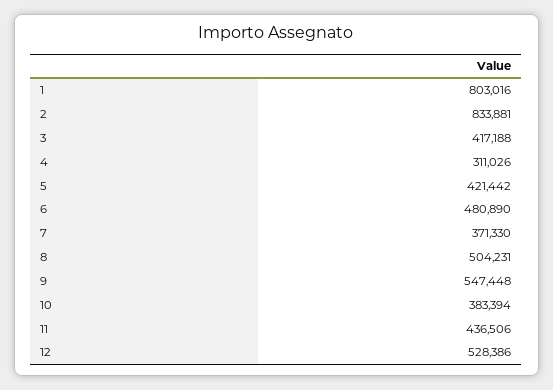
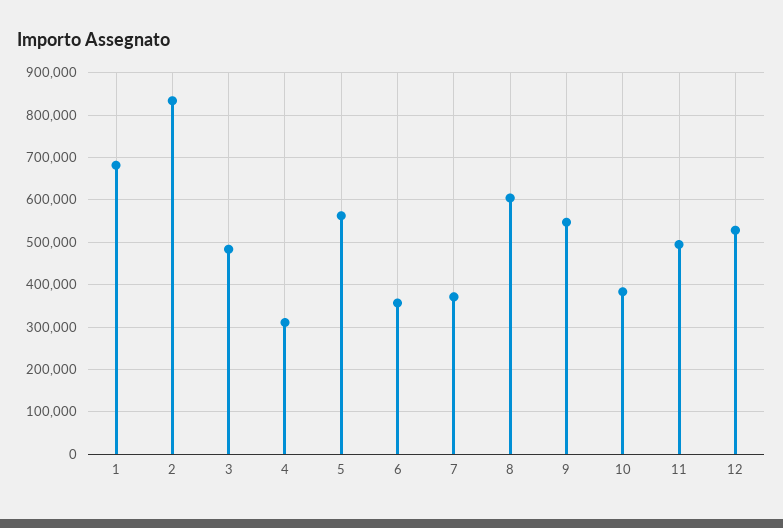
  {
-   "1": 803016,
+   "1": 680000,
    "2": 833881,
-   "3": 417188,
+   "3": 480000,
    "4": 311026,
-   "5": 421442,
+   "5": 560000,
-   "6": 480890,
+   "6": 360000,
    "7": 371330,
-   "8": 504231,
+   "8": 600000,
    "9": 547448,
    "10": 383394,
-   "11": 436506,
+   "11": 500000,
    "12": 528386
  }

